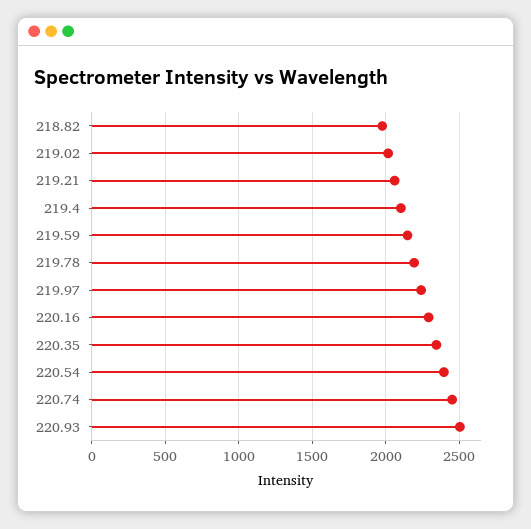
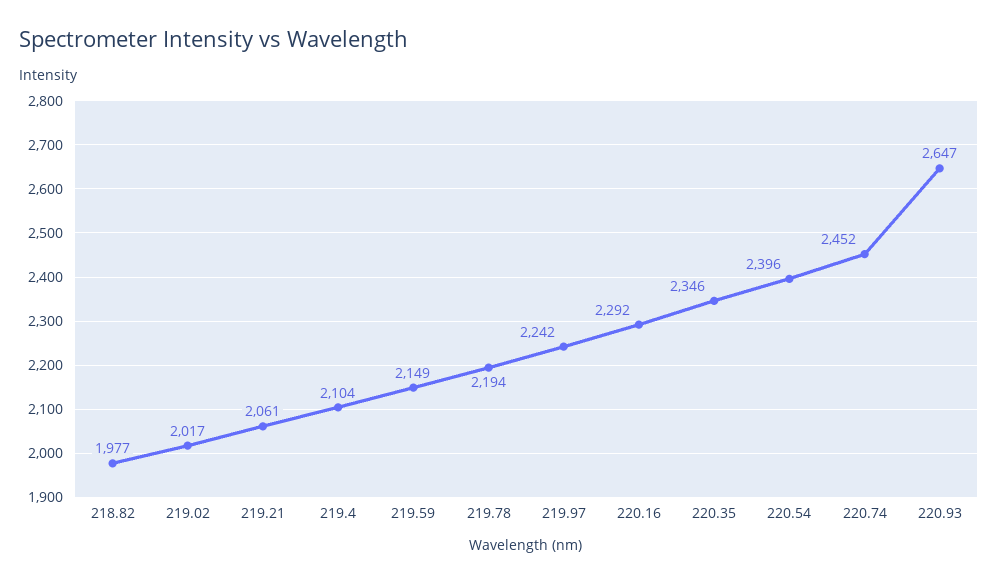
  {
    "218.82": 1977,
    "219.02": 2017,
    "219.21": 2061,
    "219.4": 2104,
    "219.59": 2149,
    "219.78": 2194,
    "219.97": 2242,
    "220.16": 2292,
    "220.35": 2346,
    "220.54": 2396,
    "220.74": 2452,
-   "220.93": 2500
+   "220.93": 2647
  }

